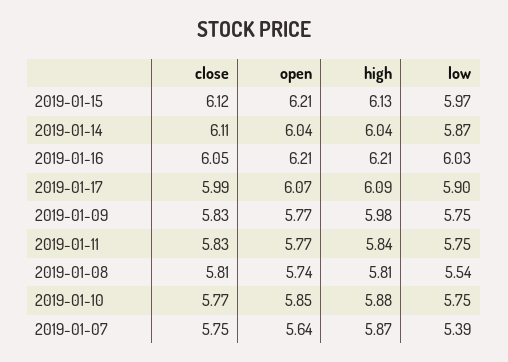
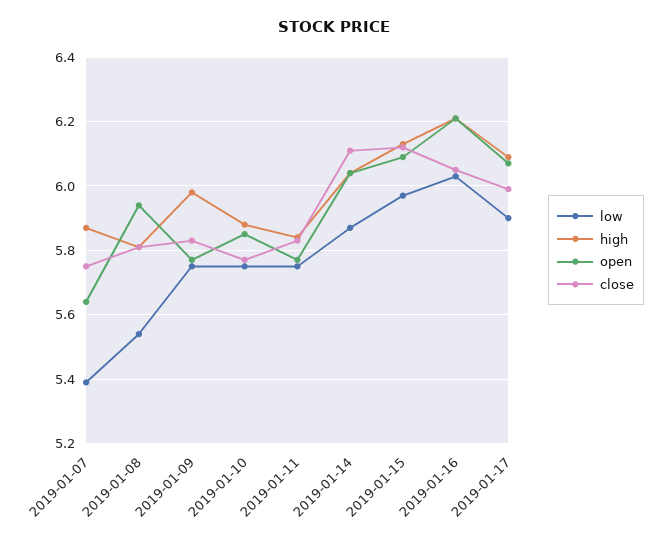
  {
    "close": {
      "2019-01-15": 6.12,
      "2019-01-14": 6.11,
      "2019-01-16": 6.05,
      "2019-01-17": 5.99,
      "2019-01-09": 5.83,
      "2019-01-11": 5.83,
      "2019-01-08": 5.81,
      "2019-01-10": 5.77,
      "2019-01-07": 5.75
    },
    "open": {
-     "2019-01-15": 6.21,
+     "2019-01-15": 6.1,
      "2019-01-14": 6.04,
      "2019-01-16": 6.21,
      "2019-01-17": 6.07,
      "2019-01-09": 5.77,
      "2019-01-11": 5.77,
-     "2019-01-08": 5.74,
+     "2019-01-08": 5.95,
      "2019-01-10": 5.85,
      "2019-01-07": 5.64
    },
    "high": {
      "2019-01-15": 6.13,
      "2019-01-14": 6.04,
      "2019-01-16": 6.21,
      "2019-01-17": 6.09,
      "2019-01-09": 5.98,
      "2019-01-11": 5.84,
      "2019-01-08": 5.81,
      "2019-01-10": 5.88,
      "2019-01-07": 5.87
    },
    "low": {
      "2019-01-15": 5.97,
      "2019-01-14": 5.87,
      "2019-01-16": 6.03,
      "2019-01-17": 5.9,
      "2019-01-09": 5.75,
      "2019-01-11": 5.75,
      "2019-01-08": 5.54,
      "2019-01-10": 5.75,
      "2019-01-07": 5.39
    }
  }

